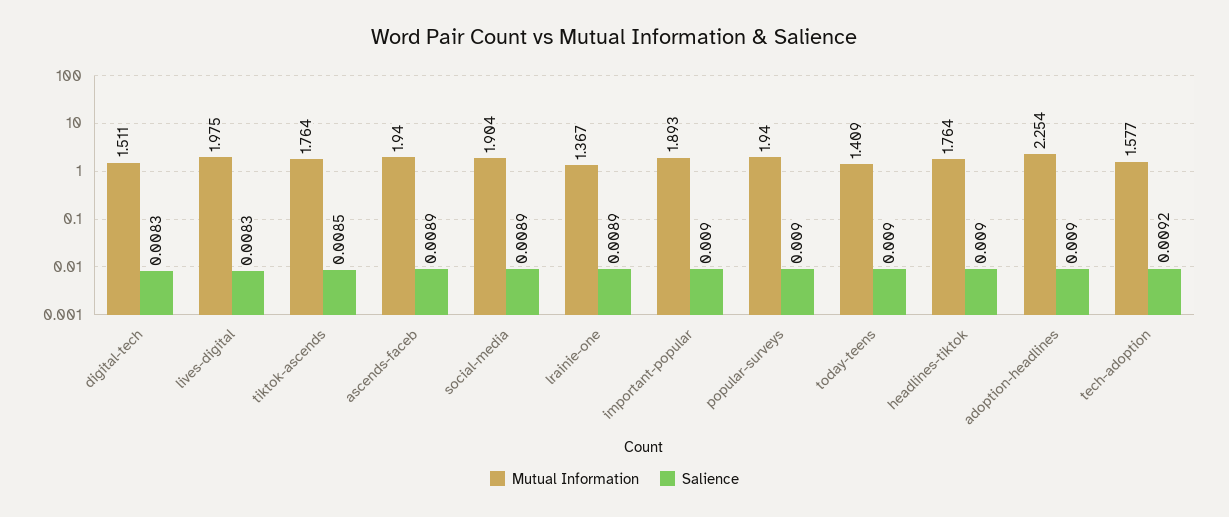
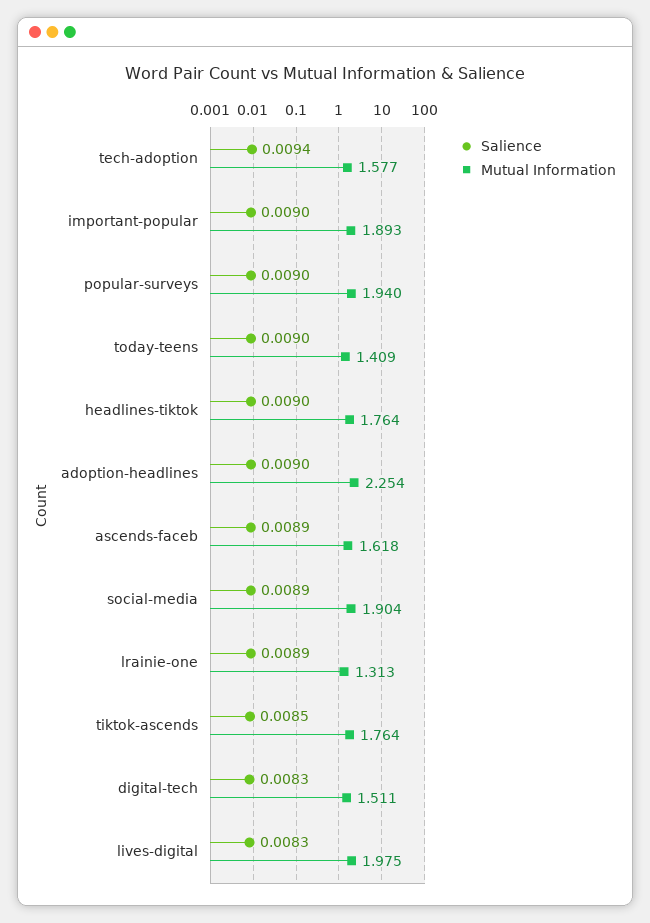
  {
    "Mutual Information": {
      "digital-tech": 1.511,
      "lives-digital": 1.975,
      "tiktok-ascends": 1.764,
-     "ascends-faceb": 1.94,
+     "ascends-faceb": 1.618,
      "social-media": 1.904,
-     "lrainie-one": 1.367,
+     "lrainie-one": 1.313,
      "important-popular": 1.893,
      "popular-surveys": 1.94,
      "today-teens": 1.409,
      "headlines-tiktok": 1.764,
      "adoption-headlines": 2.254,
      "tech-adoption": 1.577
    },
    "Salience": {
      "digital-tech": 0.0083,
      "lives-digital": 0.0083,
      "tiktok-ascends": 0.0085,
      "ascends-faceb": 0.0089,
      "social-media": 0.0089,
      "lrainie-one": 0.0089,
      "important-popular": 0.009,
      "popular-surveys": 0.009,
      "today-teens": 0.009,
      "headlines-tiktok": 0.009,
      "adoption-headlines": 0.009,
-     "tech-adoption": 0.0092
+     "tech-adoption": 0.0094
    }
  }

